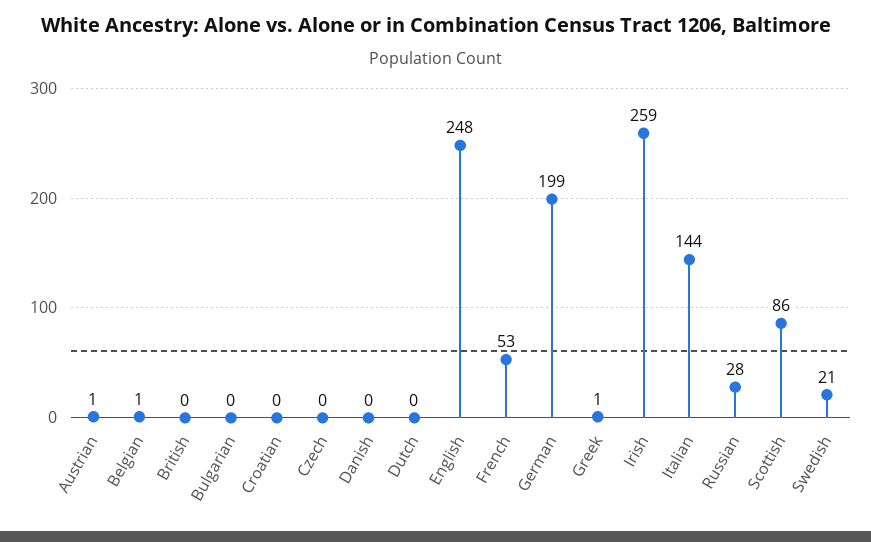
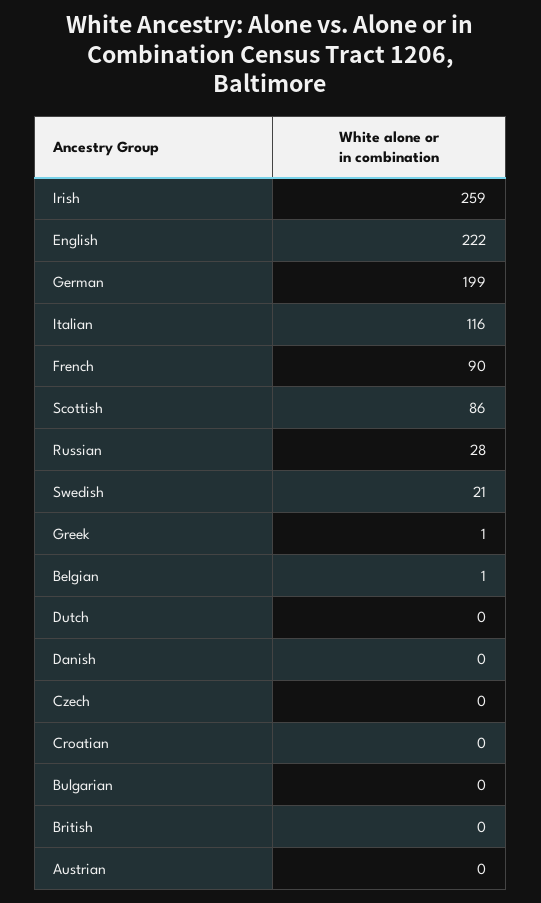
  {
-   "Austrian": 1,
+   "Austrian": 0,
    "Belgian": 1,
    "British": 0,
    "Bulgarian": 0,
    "Croatian": 0,
    "Czech": 0,
    "Danish": 0,
    "Dutch": 0,
-   "English": 248,
+   "English": 222,
-   "French": 53,
+   "French": 90,
    "German": 199,
    "Greek": 1,
    "Irish": 259,
-   "Italian": 144,
+   "Italian": 116,
    "Russian": 28,
    "Scottish": 86,
    "Swedish": 21
  }

